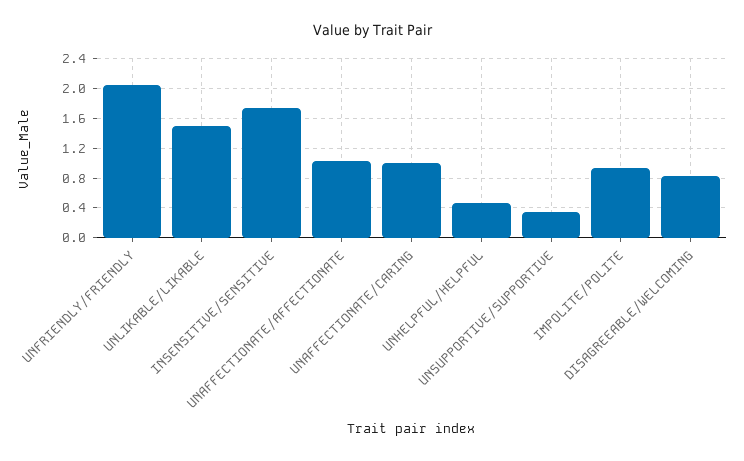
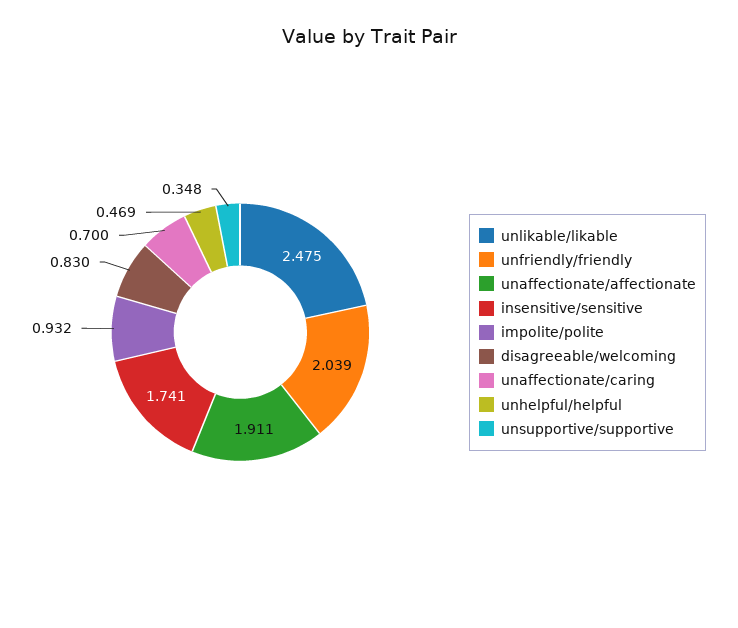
  {
    "UNFRIENDLY/FRIENDLY": 2.039,
-   "UNLIKABLE/LIKABLE": 1.5,
+   "UNLIKABLE/LIKABLE": 2.475,
    "INSENSITIVE/SENSITIVE": 1.741,
-   "UNAFFECTIONATE/AFFECTIONATE": 1,
+   "UNAFFECTIONATE/AFFECTIONATE": 1.911,
-   "UNAFFECTIONATE/CARING": 1,
+   "UNAFFECTIONATE/CARING": 0.7,
    "UNHELPFUL/HELPFUL": 0.469,
    "UNSUPPORTIVE/SUPPORTIVE": 0.348,
    "IMPOLITE/POLITE": 0.932,
    "DISAGREEABLE/WELCOMING": 0.83
  }

